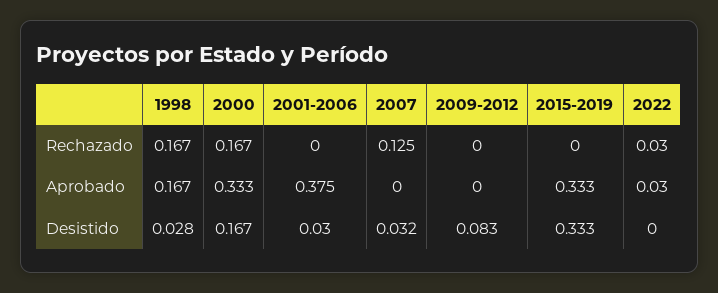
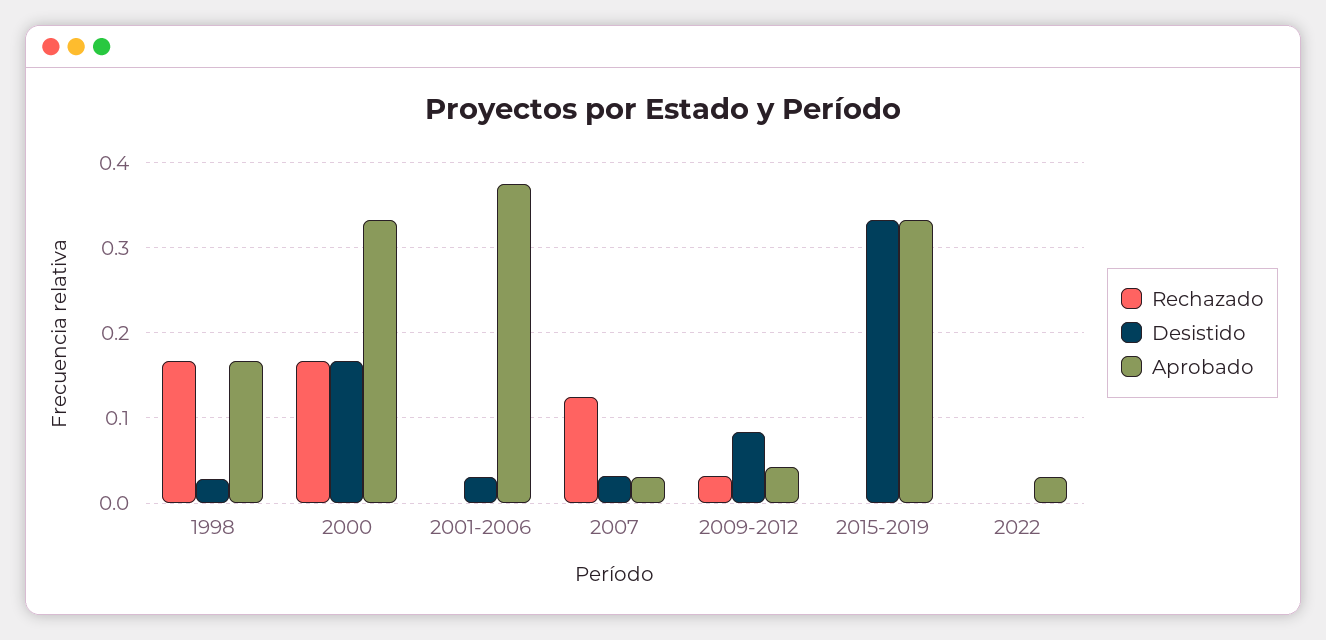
  {
    "Rechazado": {
      "1998": 0.167,
      "2000": 0.167,
      "2001-2006": 0,
      "2007": 0.125,
-     "2009-2012": 0,
+     "2009-2012": 0.03,
      "2015-2019": 0,
-     "2022": 0.03
+     "2022": 0
    },
    "Aprobado": {
      "1998": 0.167,
      "2000": 0.333,
      "2001-2006": 0.375,
-     "2007": 0,
+     "2007": 0.03,
-     "2009-2012": 0,
+     "2009-2012": 0.04,
      "2015-2019": 0.333,
      "2022": 0.03
    },
    "Desistido": {
      "1998": 0.028,
      "2000": 0.167,
      "2001-2006": 0.03,
      "2007": 0.032,
      "2009-2012": 0.083,
      "2015-2019": 0.333,
      "2022": 0
    }
  }

